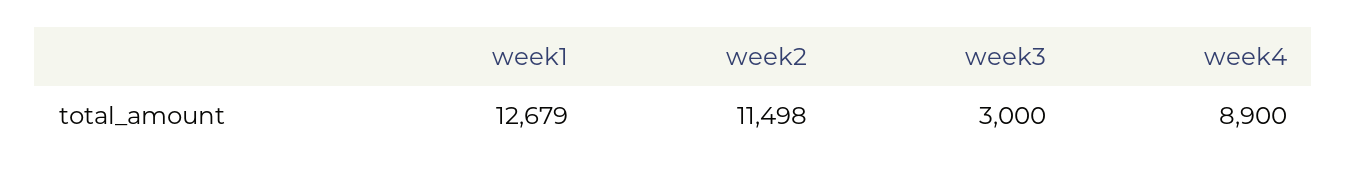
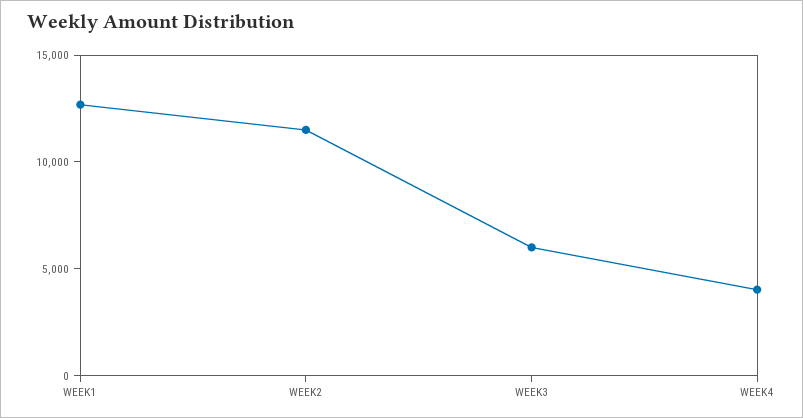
  {
    "week1": 12679,
    "week2": 11498,
-   "week3": 3000,
+   "week3": 6000,
-   "week4": 8900
+   "week4": 4000
  }

